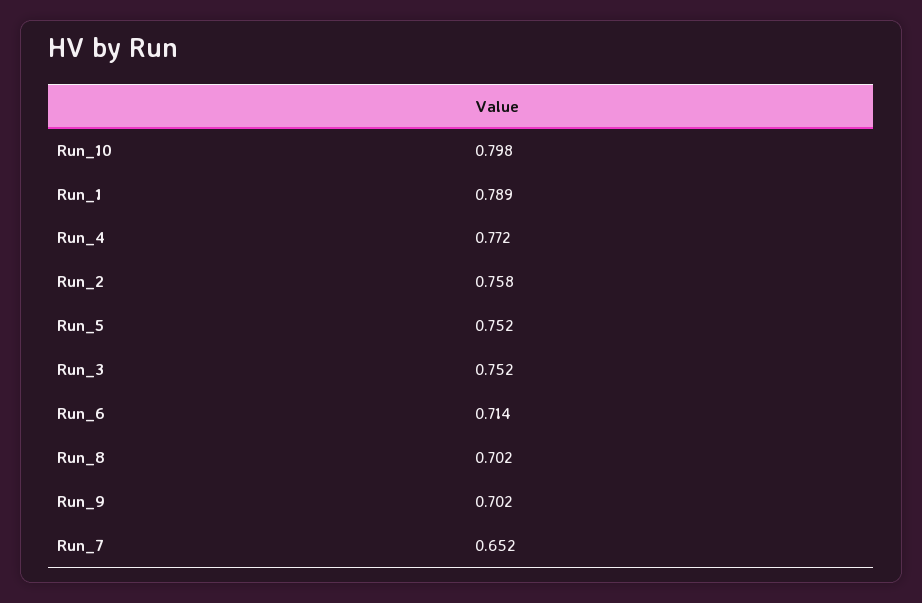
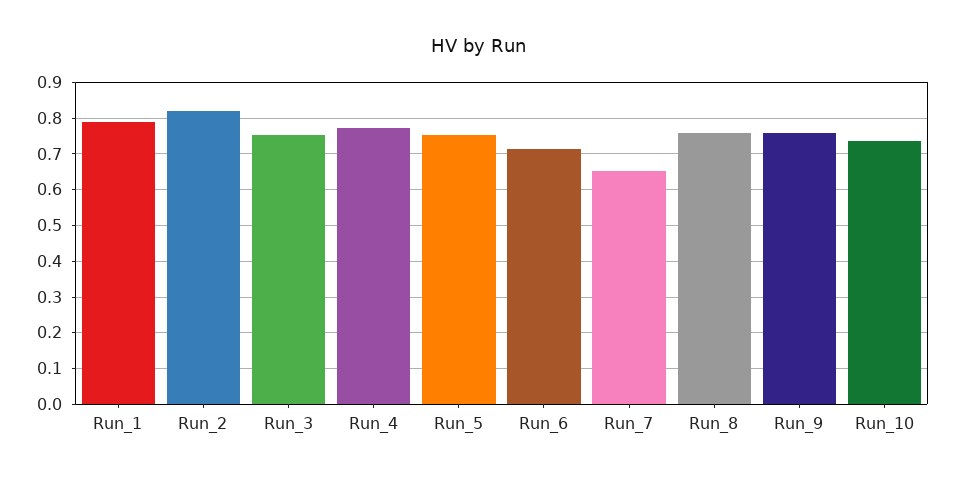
  {
-   "Run_10": 0.798,
+   "Run_10": 0.74,
    "Run_1": 0.789,
    "Run_4": 0.772,
-   "Run_2": 0.758,
+   "Run_2": 0.82,
    "Run_5": 0.752,
    "Run_3": 0.752,
    "Run_6": 0.714,
-   "Run_8": 0.702,
+   "Run_8": 0.76,
-   "Run_9": 0.702,
+   "Run_9": 0.76,
    "Run_7": 0.652
  }

